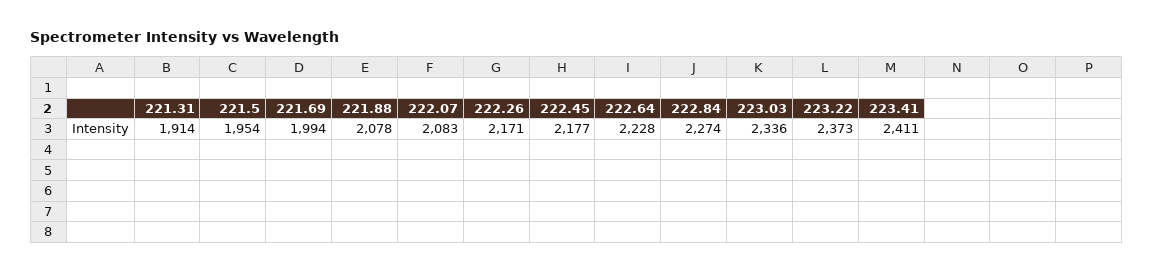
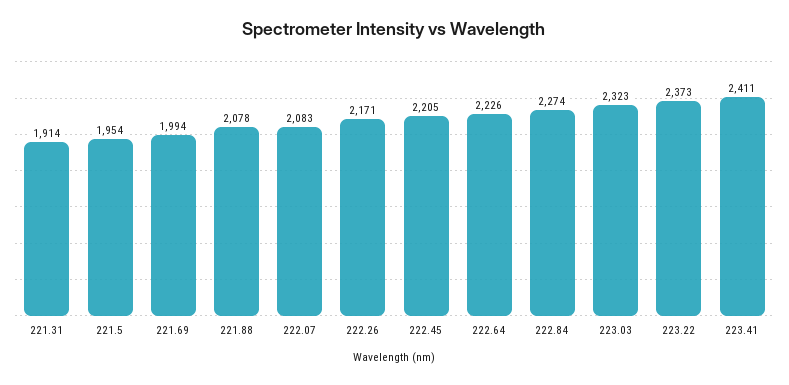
  {
    "221.31": 1914,
    "221.5": 1954,
    "221.69": 1994,
    "221.88": 2078,
    "222.07": 2083,
    "222.26": 2171,
-   "222.45": 2177,
+   "222.45": 2205,
-   "222.64": 2228,
+   "222.64": 2226,
    "222.84": 2274,
-   "223.03": 2336,
+   "223.03": 2323,
    "223.22": 2373,
    "223.41": 2411
  }

